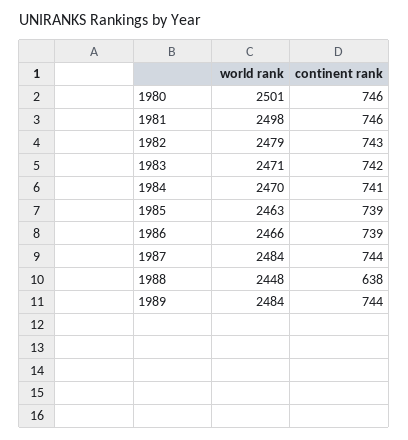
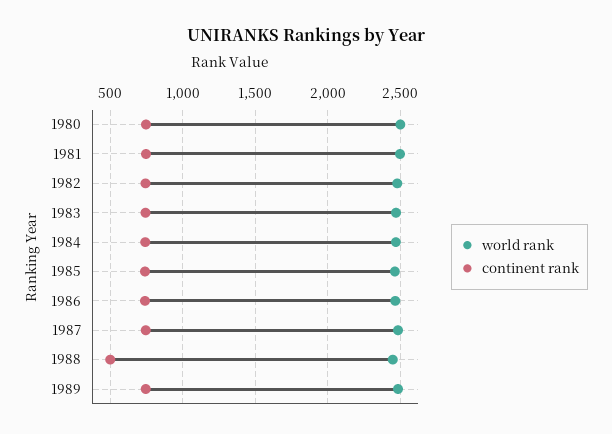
  {
    "world rank": {
      "1980": 2501,
      "1981": 2498,
      "1982": 2479,
      "1983": 2471,
      "1984": 2470,
      "1985": 2463,
      "1986": 2466,
      "1987": 2484,
      "1988": 2448,
      "1989": 2484
    },
    "continent rank": {
      "1980": 746,
      "1981": 746,
      "1982": 743,
      "1983": 742,
      "1984": 741,
      "1985": 739,
      "1986": 739,
      "1987": 744,
-     "1988": 638,
+     "1988": 500,
      "1989": 744
    }
  }

